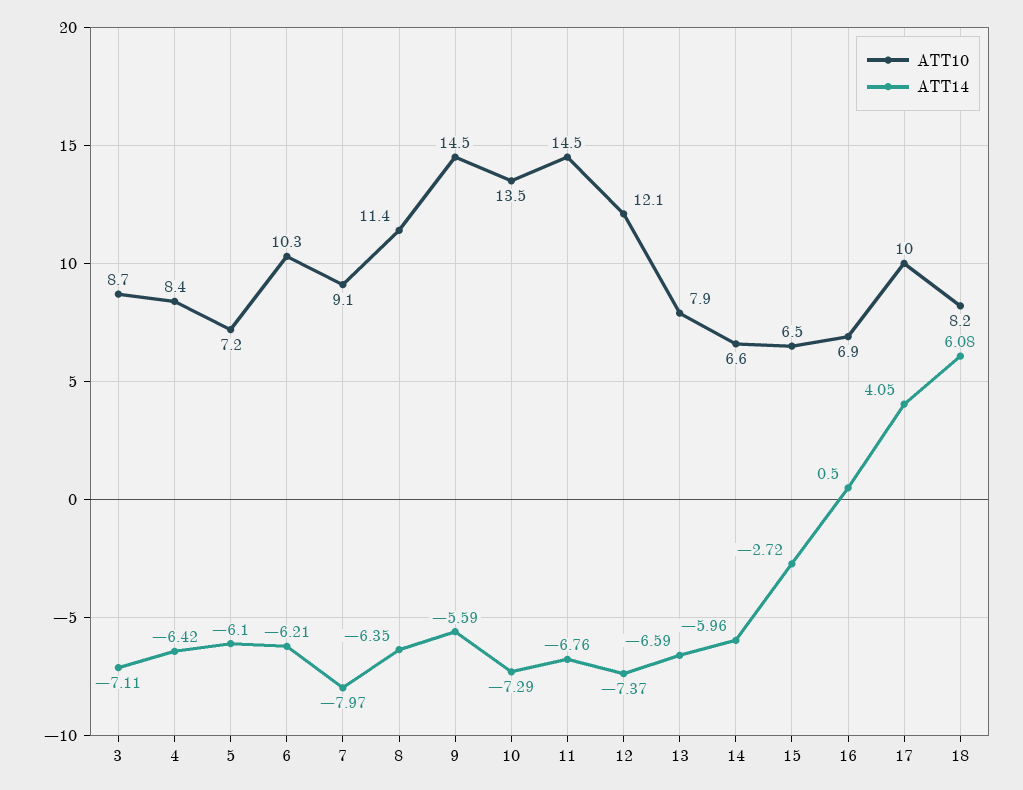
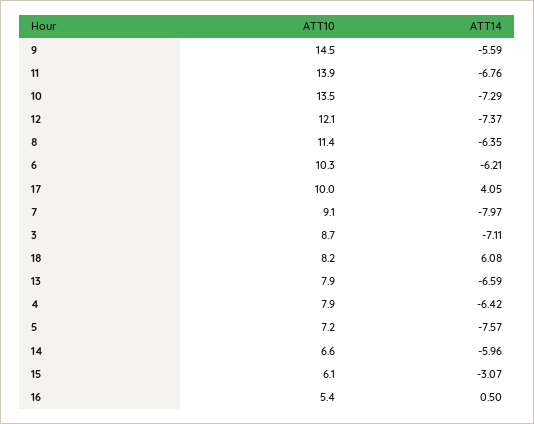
  {
    "ATT10": {
      "3": 8.7,
-     "4": 8.4,
+     "4": 7.9,
      "5": 7.2,
      "6": 10.3,
      "7": 9.1,
      "8": 11.4,
      "9": 14.5,
      "10": 13.5,
-     "11": 14.5,
+     "11": 13.9,
      "12": 12.1,
      "13": 7.9,
      "14": 6.6,
-     "15": 6.5,
+     "15": 6.1,
-     "16": 6.9,
+     "16": 5.4,
      "17": 10,
      "18": 8.2
    },
    "ATT14": {
      "3": -7.11,
      "4": -6.42,
-     "5": -6.1,
+     "5": -7.57,
      "6": -6.21,
      "7": -7.97,
      "8": -6.35,
      "9": -5.59,
      "10": -7.29,
      "11": -6.76,
      "12": -7.37,
      "13": -6.59,
      "14": -5.96,
-     "15": -2.72,
+     "15": -3.07,
      "16": 0.5,
      "17": 4.05,
      "18": 6.08
    }
  }

